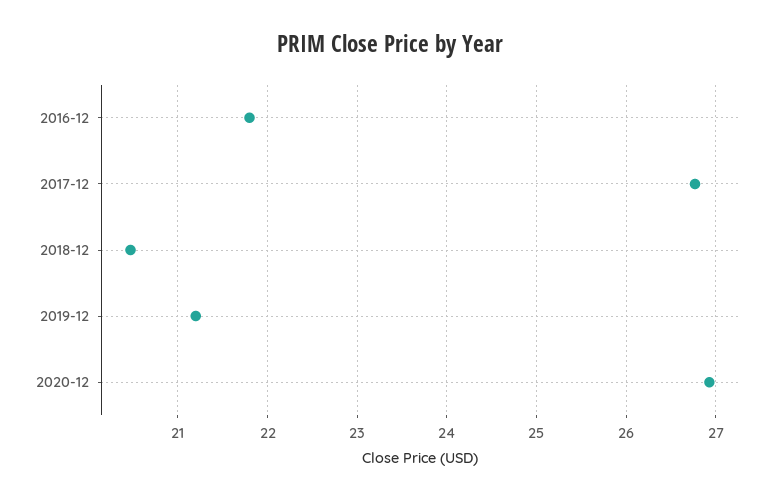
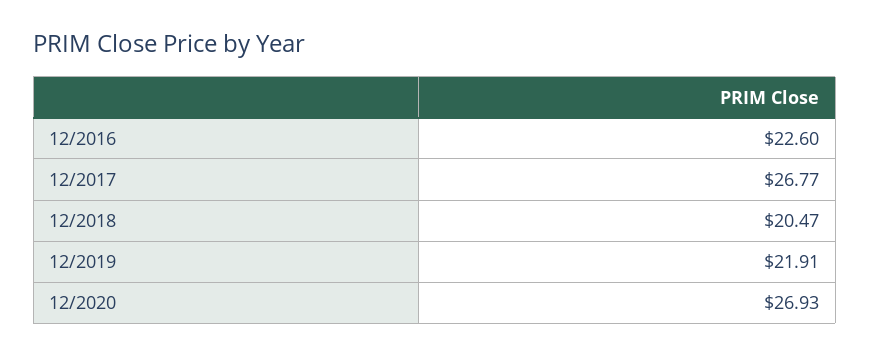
  {
-   "2016-12": 21.8,
+   "2016-12": 22.6,
    "2017-12": 26.77,
    "2018-12": 20.47,
-   "2019-12": 21.2,
+   "2019-12": 21.91,
    "2020-12": 26.93
  }

